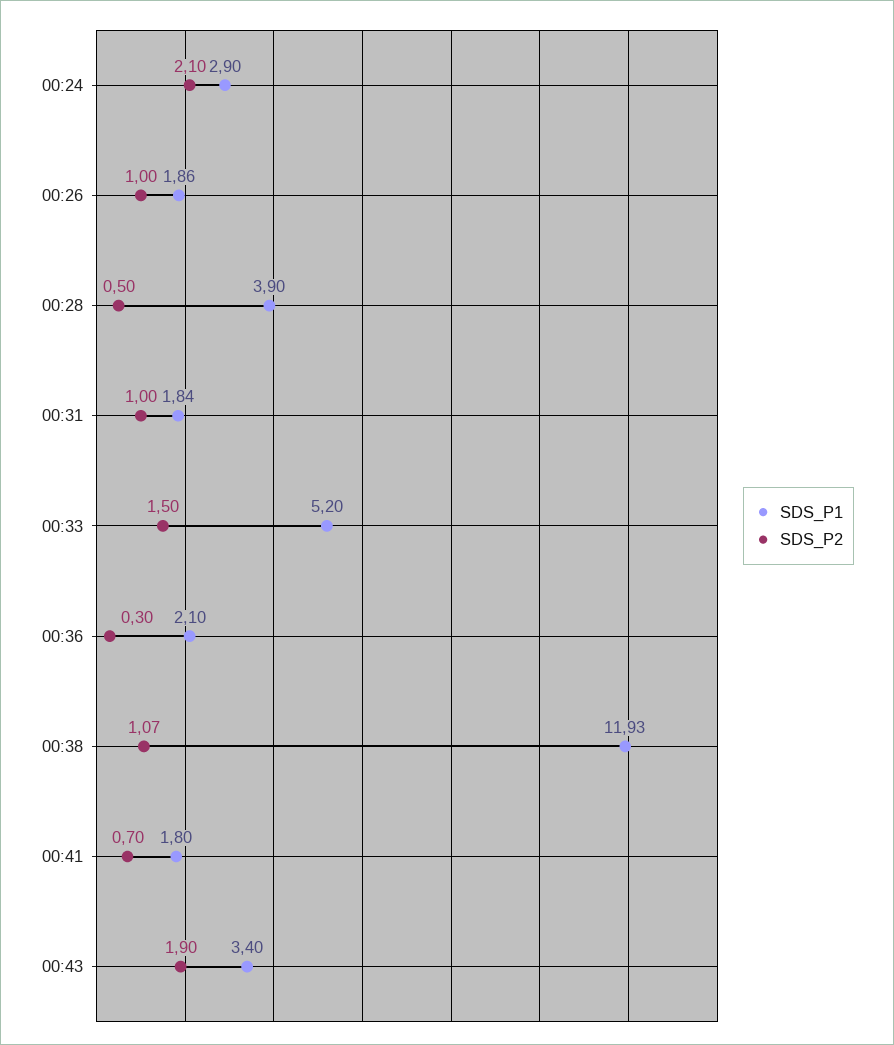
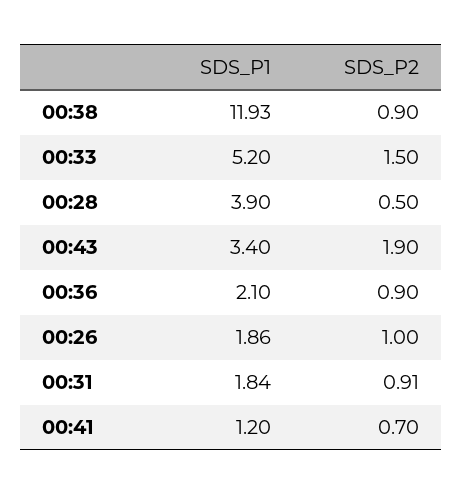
  {
    "SDS_P1": {
-     "00:24": 2.9,
      "00:26": 1.86,
      "00:28": 3.9,
      "00:31": 1.84,
      "00:33": 5.2,
      "00:36": 2.1,
      "00:38": 11.93,
-     "00:41": 1.8,
+     "00:41": 1.2,
      "00:43": 3.4
    },
    "SDS_P2": {
-     "00:24": 2.1,
      "00:26": 1,
      "00:28": 0.5,
-     "00:31": 1,
+     "00:31": 0.91,
      "00:33": 1.5,
-     "00:36": 0.3,
+     "00:36": 0.9,
-     "00:38": 1.07,
+     "00:38": 0.9,
      "00:41": 0.7,
      "00:43": 1.9
    }
  }

